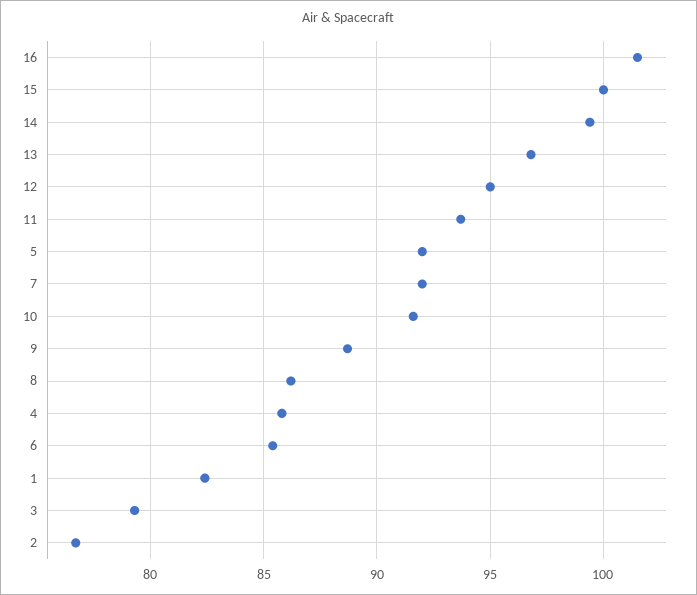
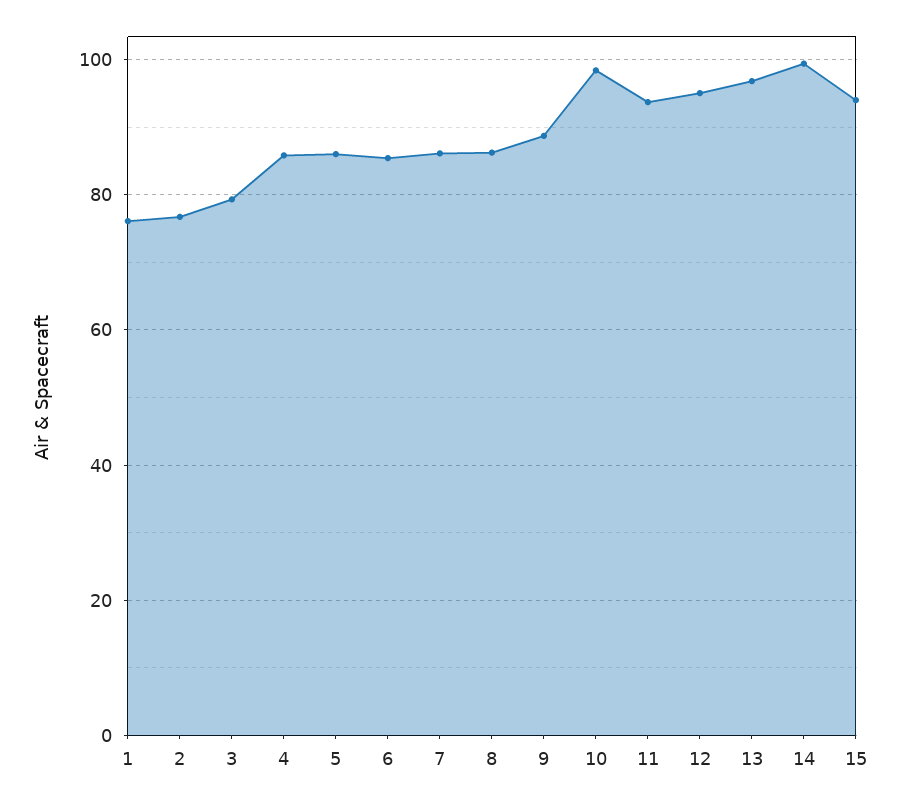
  {
-   "16": 101.5,
-   "15": 100,
+   "15": 94,
    "14": 99.5,
    "13": 97,
    "12": 95,
    "11": 93.5,
-   "5": 92,
+   "5": 86,
-   "7": 92,
+   "7": 86,
-   "10": 91.5,
+   "10": 98,
    "9": 88.5,
    "8": 86,
    "4": 86,
    "6": 85.5,
-   "1": 82.5,
+   "1": 76,
    "3": 79.5,
    "2": 76.5
  }

